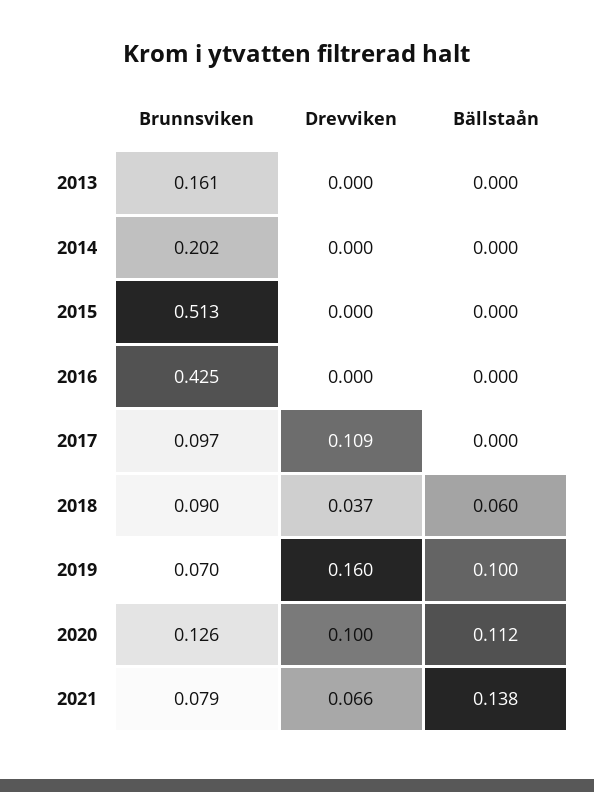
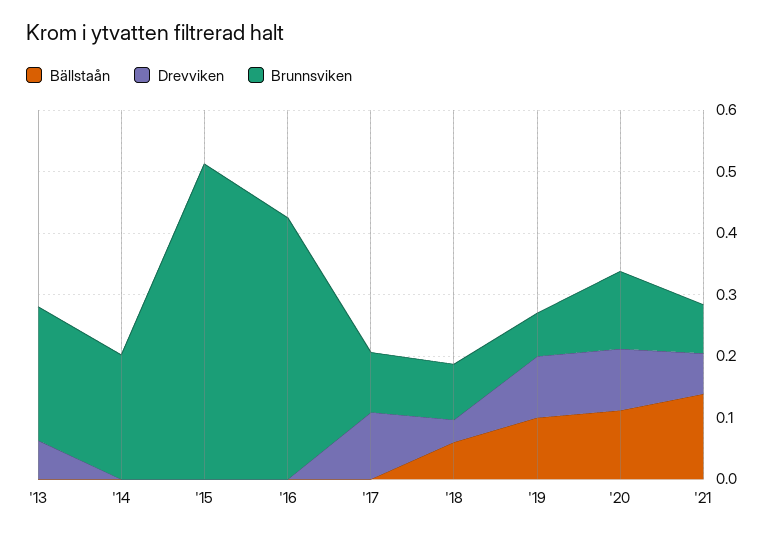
  {
    "Brunnsviken": {
-     "2013": 0.161,
+     "2013": 0.22,
      "2014": 0.202,
      "2015": 0.513,
      "2016": 0.425,
      "2017": 0.097,
      "2018": 0.09,
      "2019": 0.07,
      "2020": 0.126,
      "2021": 0.079
    },
    "Drevviken": {
-     "2013": 0,
+     "2013": 0.06,
      "2014": 0,
      "2015": 0,
      "2016": 0,
      "2017": 0.109,
      "2018": 0.037,
-     "2019": 0.16,
+     "2019": 0.1,
      "2020": 0.1,
      "2021": 0.066
    },
    "Bällstaån": {
      "2013": 0,
      "2014": 0,
      "2015": 0,
      "2016": 0,
      "2017": 0,
      "2018": 0.06,
      "2019": 0.1,
      "2020": 0.112,
      "2021": 0.138
    }
  }

